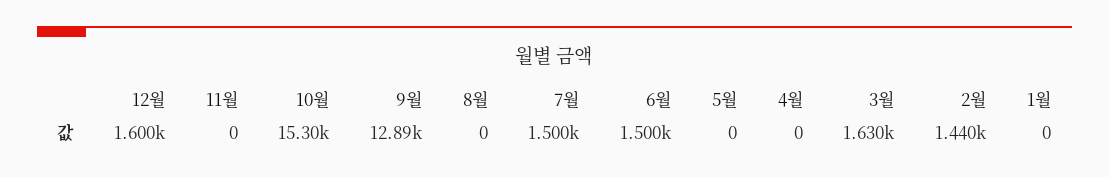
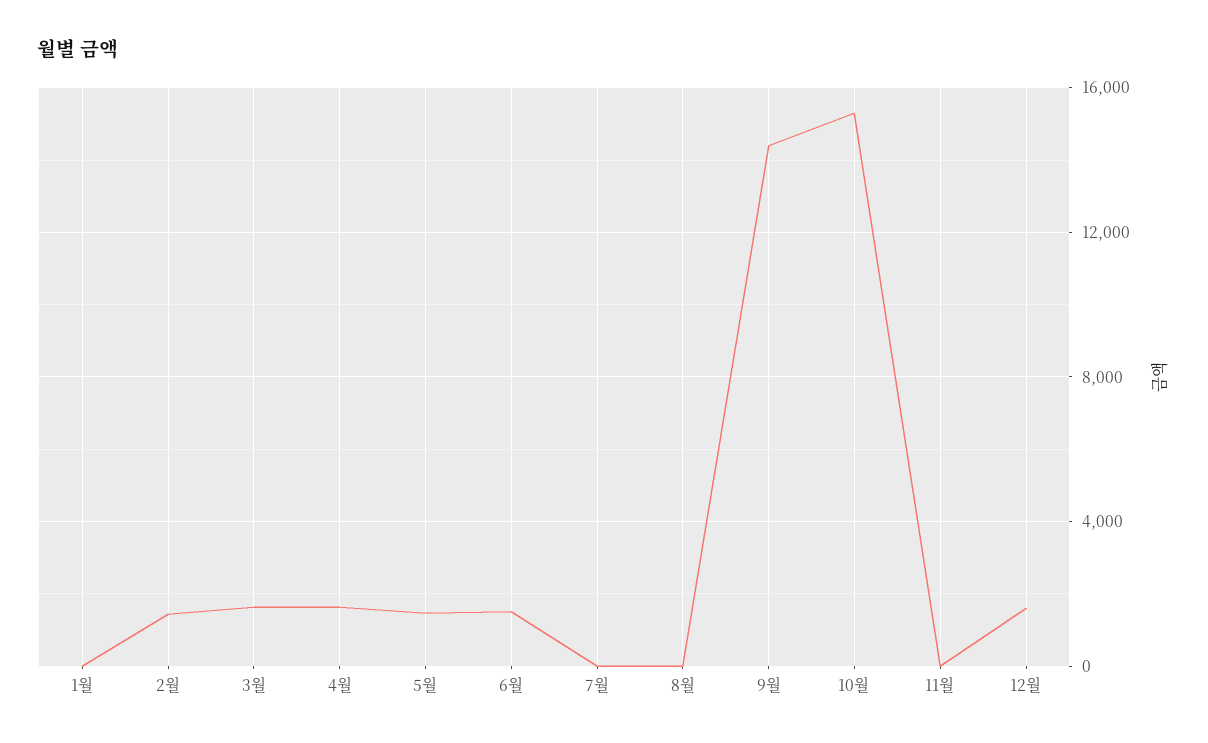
  {
    "12월": 1600,
    "11월": 0,
    "10월": 15300,
-   "9월": 12890,
+   "9월": 14500,
    "8월": 0,
-   "7월": 1500,
+   "7월": 0,
    "6월": 1500,
-   "5월": 0,
+   "5월": 1500,
-   "4월": 0,
+   "4월": 1500,
    "3월": 1630,
    "2월": 1440,
    "1월": 0
  }

